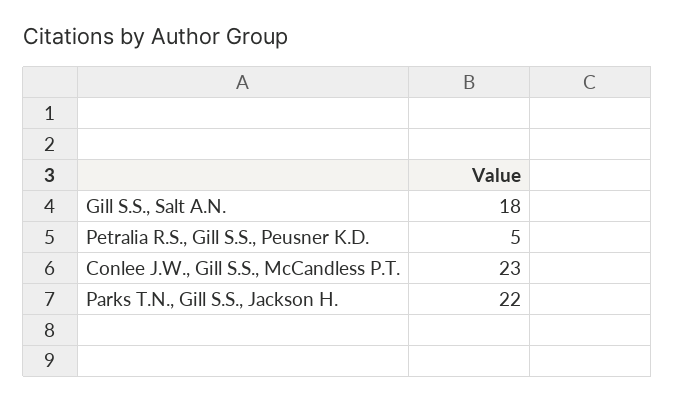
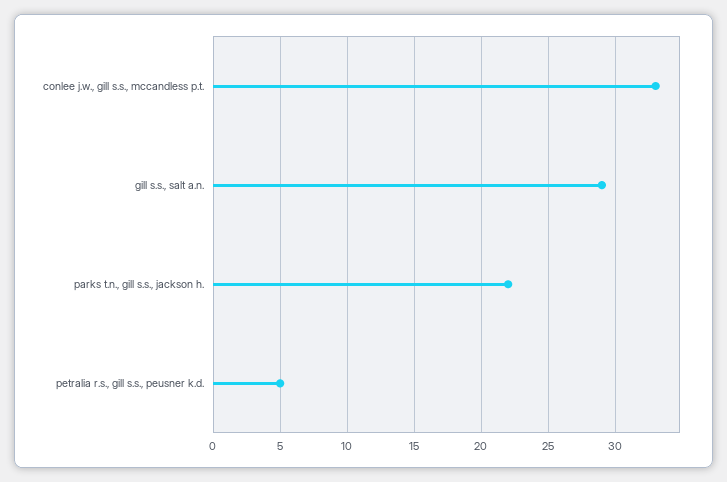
  {
-   "Gill S.S., Salt A.N.": 18,
+   "Gill S.S., Salt A.N.": 29,
    "Petralia R.S., Gill S.S., Peusner K.D.": 5,
-   "Conlee J.W., Gill S.S., McCandless P.T.": 23,
+   "Conlee J.W., Gill S.S., McCandless P.T.": 33,
    "Parks T.N., Gill S.S., Jackson H.": 22
  }

